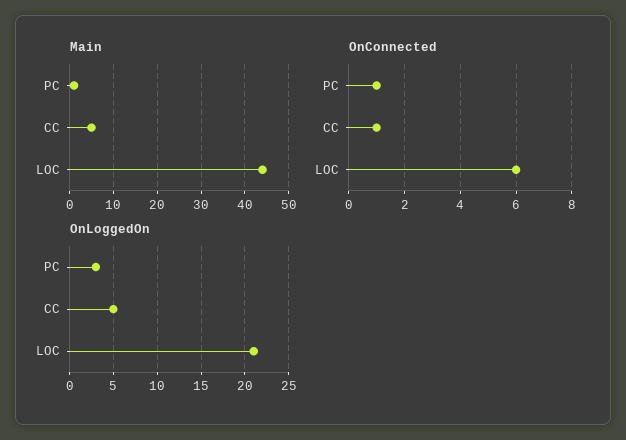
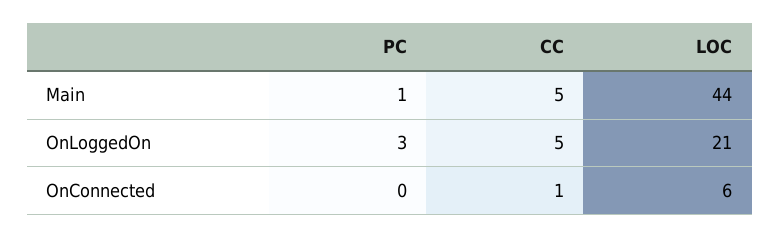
  {
    "Main": {
      "PC": 1,
      "CC": 5,
      "LOC": 44
    },
    "OnConnected": {
-     "PC": 1,
+     "PC": 0,
      "CC": 1,
      "LOC": 6
    },
    "OnLoggedOn": {
      "PC": 3,
      "CC": 5,
      "LOC": 21
    }
  }

